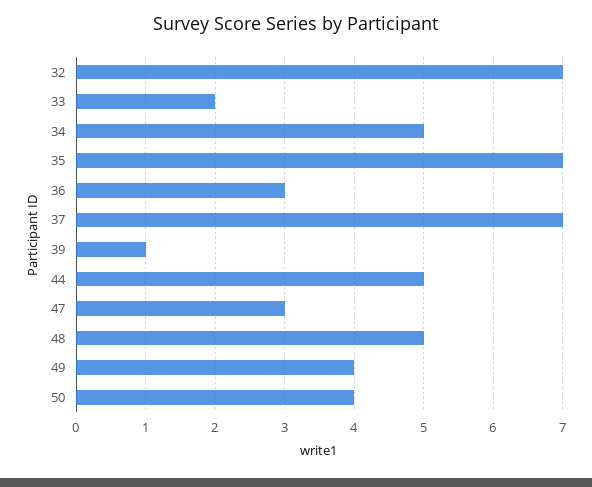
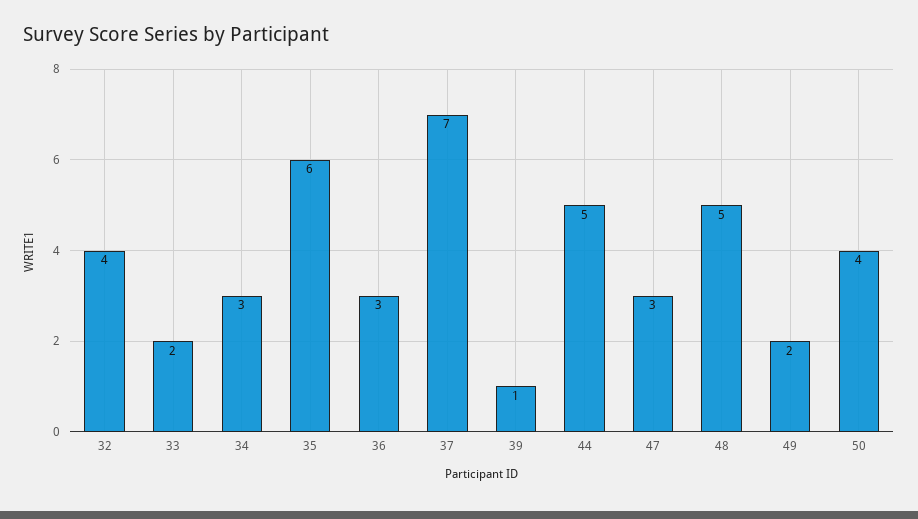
  {
-   "32": 7,
+   "32": 4,
    "33": 2,
-   "34": 5,
+   "34": 3,
-   "35": 7,
+   "35": 6,
    "36": 3,
    "37": 7,
    "39": 1,
    "44": 5,
    "47": 3,
    "48": 5,
-   "49": 4,
+   "49": 2,
    "50": 4
  }

